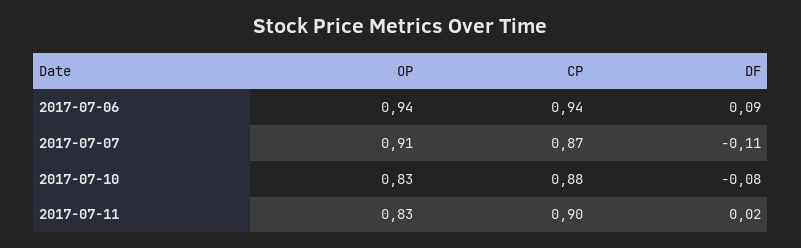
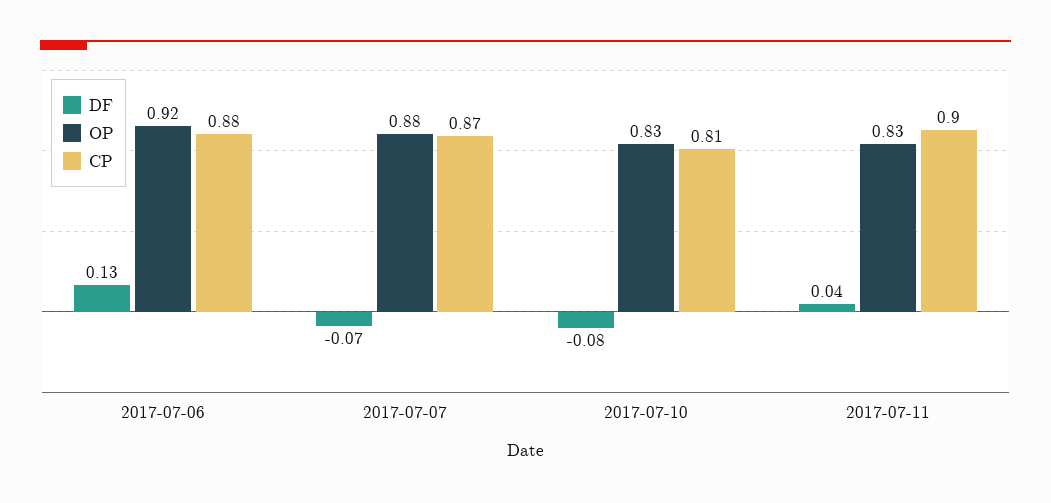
  {
    "OP": {
-     "2017-07-06": 0.94,
+     "2017-07-06": 0.92,
-     "2017-07-07": 0.91,
+     "2017-07-07": 0.88,
      "2017-07-10": 0.83,
      "2017-07-11": 0.83
    },
    "CP": {
-     "2017-07-06": 0.94,
+     "2017-07-06": 0.88,
      "2017-07-07": 0.87,
-     "2017-07-10": 0.88,
+     "2017-07-10": 0.81,
      "2017-07-11": 0.9
    },
    "DF": {
-     "2017-07-06": 0.09,
+     "2017-07-06": 0.13,
-     "2017-07-07": -0.11,
+     "2017-07-07": -0.07,
      "2017-07-10": -0.08,
-     "2017-07-11": 0.02
+     "2017-07-11": 0.04
    }
  }

